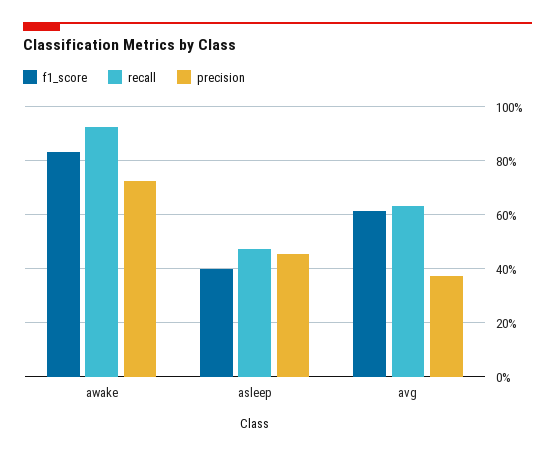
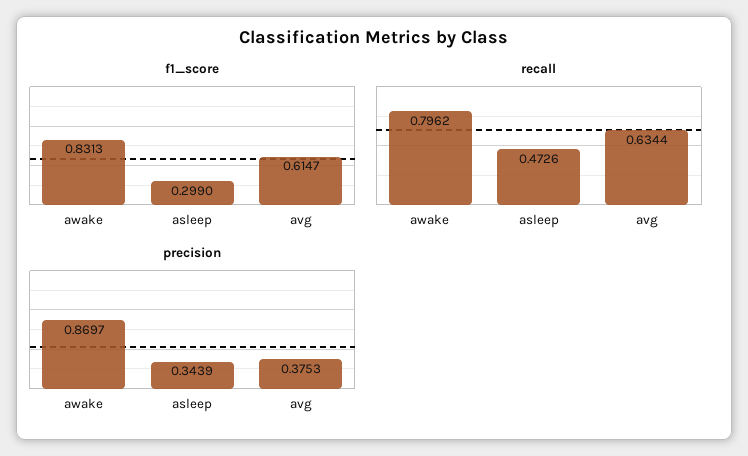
  {
    "f1_score": {
      "awake": 0.8313,
-     "asleep": 0.4,
+     "asleep": 0.299,
      "avg": 0.6147
    },
    "recall": {
-     "awake": 0.925,
+     "awake": 0.7962,
      "asleep": 0.4726,
      "avg": 0.6344
    },
    "precision": {
-     "awake": 0.725,
+     "awake": 0.8697,
-     "asleep": 0.45,
+     "asleep": 0.3439,
      "avg": 0.3753
    }
  }

